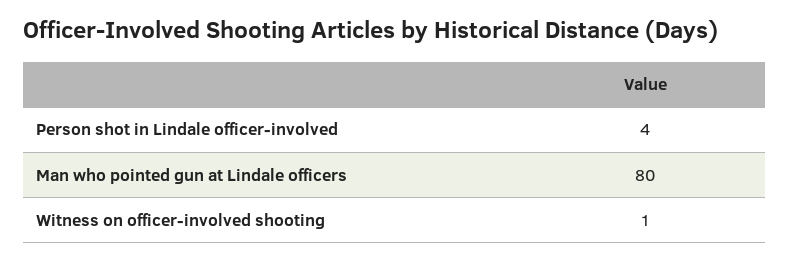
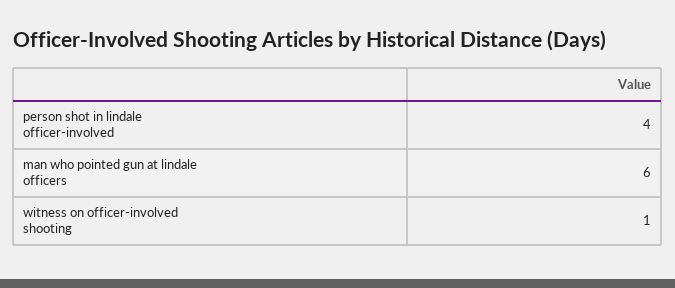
  {
    "Person shot in Lindale officer-involved": 4,
-   "Man who pointed gun at Lindale officers": 80,
+   "Man who pointed gun at Lindale officers": 6,
    "Witness on officer-involved shooting": 1
  }

